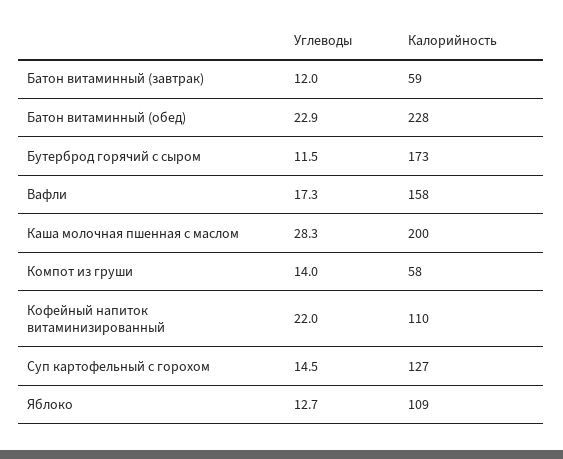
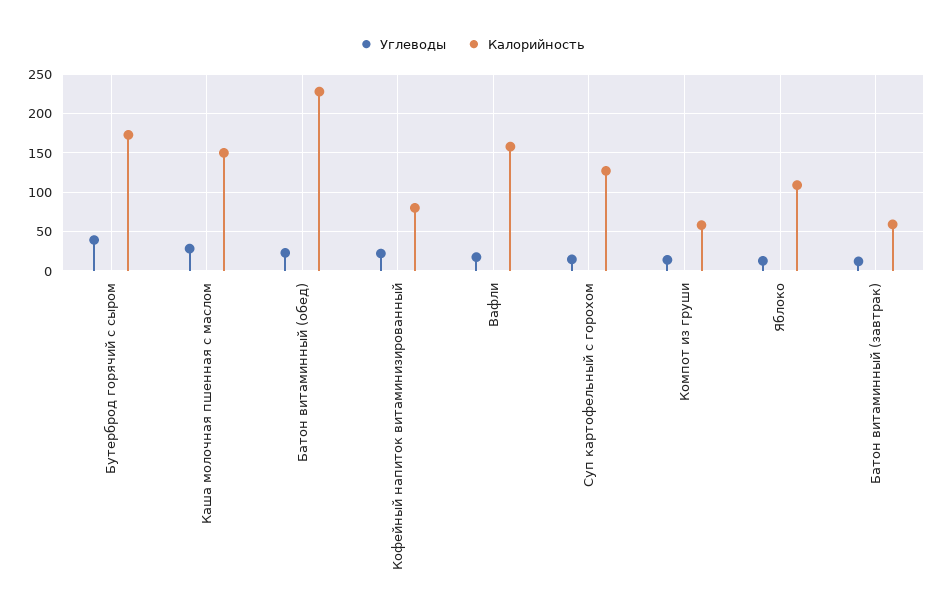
  {
    "Углеводы": {
      "Батон витаминный (завтрак)": 12,
      "Батон витаминный (обед)": 22.9,
-     "Бутерброд горячий с сыром": 11.5,
+     "Бутерброд горячий с сыром": 40,
      "Вафли": 17.3,
      "Каша молочная пшенная с маслом": 28.3,
      "Компот из груши": 14,
      "Кофейный напиток витаминизированный": 22,
      "Суп картофельный с горохом": 14.5,
      "Яблоко": 12.7
    },
    "Калорийность": {
      "Батон витаминный (завтрак)": 59,
      "Батон витаминный (обед)": 228,
      "Бутерброд горячий с сыром": 173,
      "Вафли": 158,
-     "Каша молочная пшенная с маслом": 200,
+     "Каша молочная пшенная с маслом": 150,
      "Компот из груши": 58,
-     "Кофейный напиток витаминизированный": 110,
+     "Кофейный напиток витаминизированный": 80,
      "Суп картофельный с горохом": 127,
      "Яблоко": 109
    }
  }

